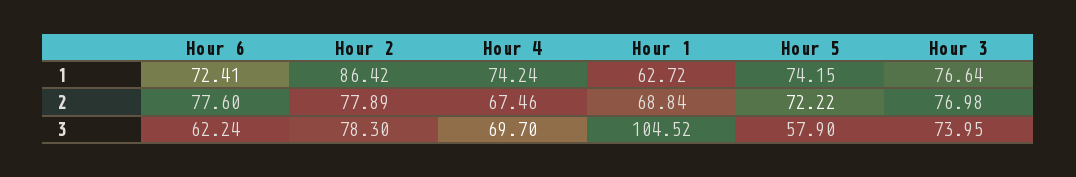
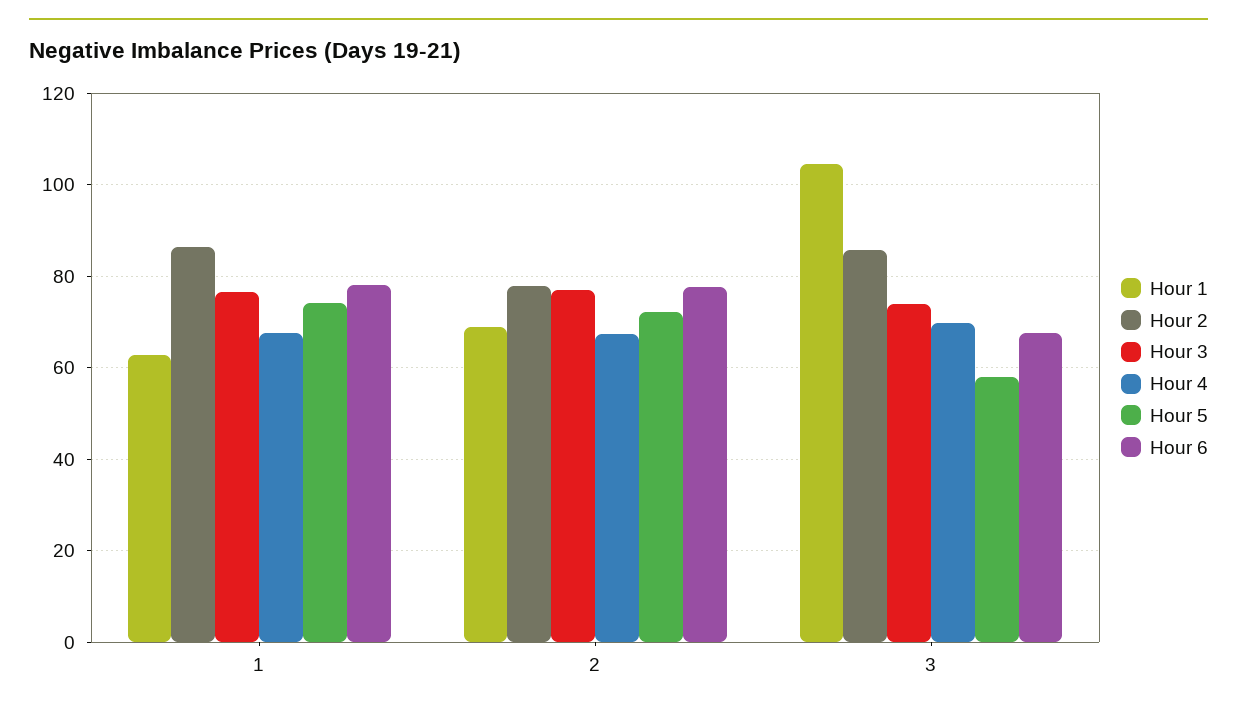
  {
    "Hour 6": {
-     "1": 72.41,
+     "1": 78,
      "2": 77.6,
-     "3": 62.24
+     "3": 68
    },
    "Hour 2": {
      "1": 86.42,
      "2": 77.89,
-     "3": 78.3
+     "3": 86
    },
    "Hour 4": {
-     "1": 74.24,
+     "1": 68,
      "2": 67.46,
      "3": 69.7
    },
    "Hour 1": {
      "1": 62.72,
      "2": 68.84,
      "3": 104.52
    },
    "Hour 5": {
      "1": 74.15,
      "2": 72.22,
      "3": 57.9
    },
    "Hour 3": {
      "1": 76.64,
      "2": 76.98,
      "3": 73.95
    }
  }

